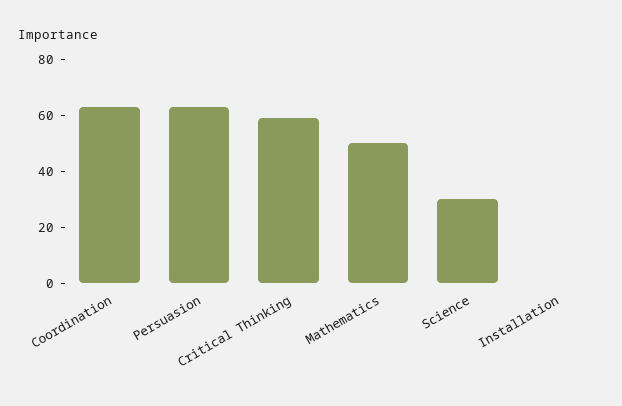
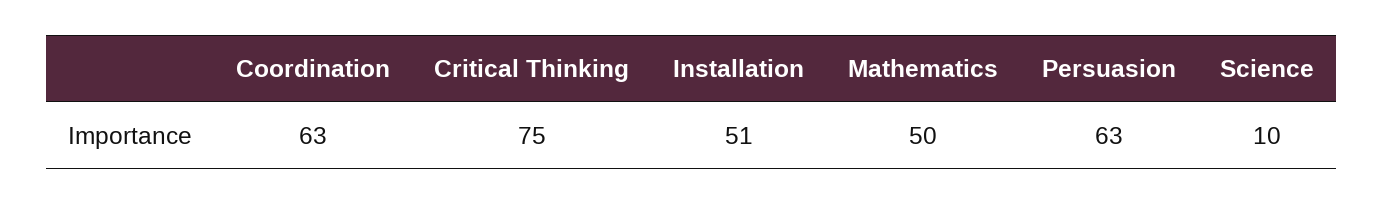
  {
    "Coordination": 63,
    "Persuasion": 63,
-   "Critical Thinking": 60,
+   "Critical Thinking": 75,
    "Mathematics": 50,
-   "Science": 30,
+   "Science": 10,
-   "Installation": 0
+   "Installation": 51
  }

